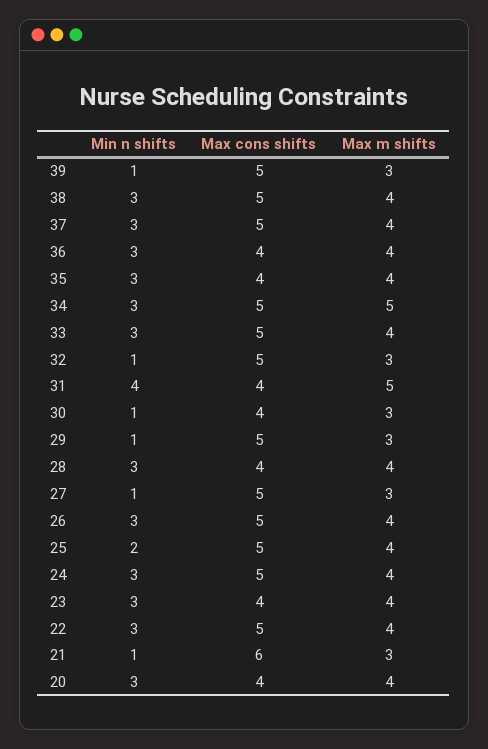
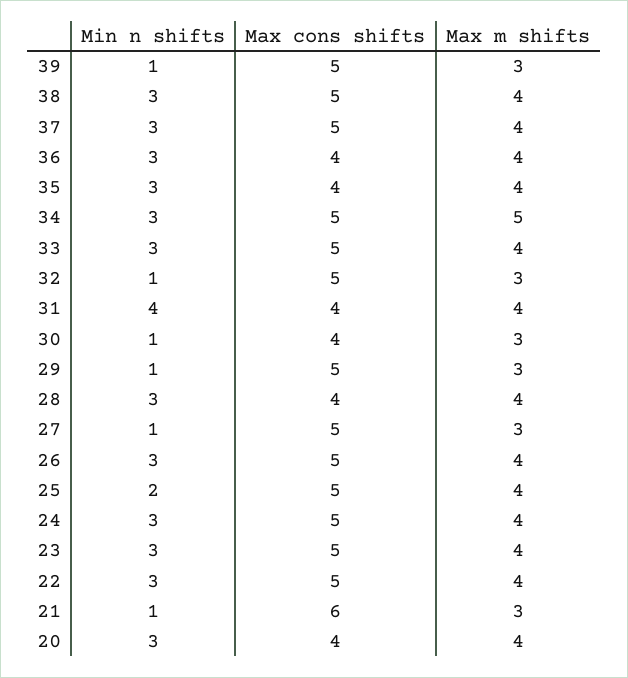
  {
    "Min n shifts": {
      "39": 1,
      "38": 3,
      "37": 3,
      "36": 3,
      "35": 3,
      "34": 3,
      "33": 3,
      "32": 1,
      "31": 4,
      "30": 1,
      "29": 1,
      "28": 3,
      "27": 1,
      "26": 3,
      "25": 2,
      "24": 3,
      "23": 3,
      "22": 3,
      "21": 1,
      "20": 3
    },
    "Max cons shifts": {
      "39": 5,
      "38": 5,
      "37": 5,
      "36": 4,
      "35": 4,
      "34": 5,
      "33": 5,
      "32": 5,
      "31": 4,
      "30": 4,
      "29": 5,
      "28": 4,
      "27": 5,
      "26": 5,
      "25": 5,
      "24": 5,
-     "23": 4,
+     "23": 5,
      "22": 5,
      "21": 6,
      "20": 4
    },
    "Max m shifts": {
      "39": 3,
      "38": 4,
      "37": 4,
      "36": 4,
      "35": 4,
      "34": 5,
      "33": 4,
      "32": 3,
-     "31": 5,
+     "31": 4,
      "30": 3,
      "29": 3,
      "28": 4,
      "27": 3,
      "26": 4,
      "25": 4,
      "24": 4,
      "23": 4,
      "22": 4,
      "21": 3,
      "20": 4
    }
  }

